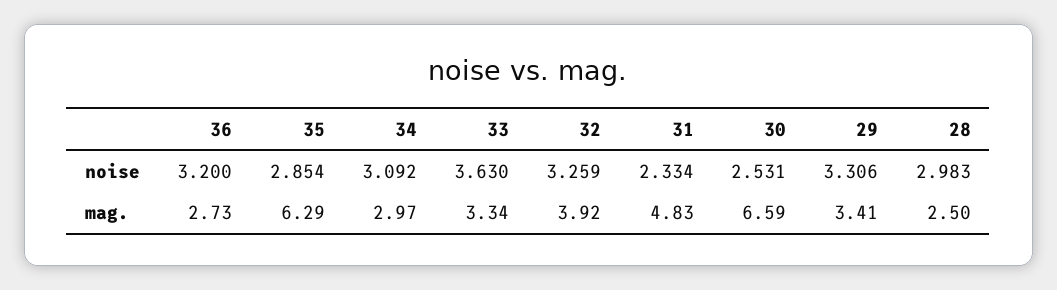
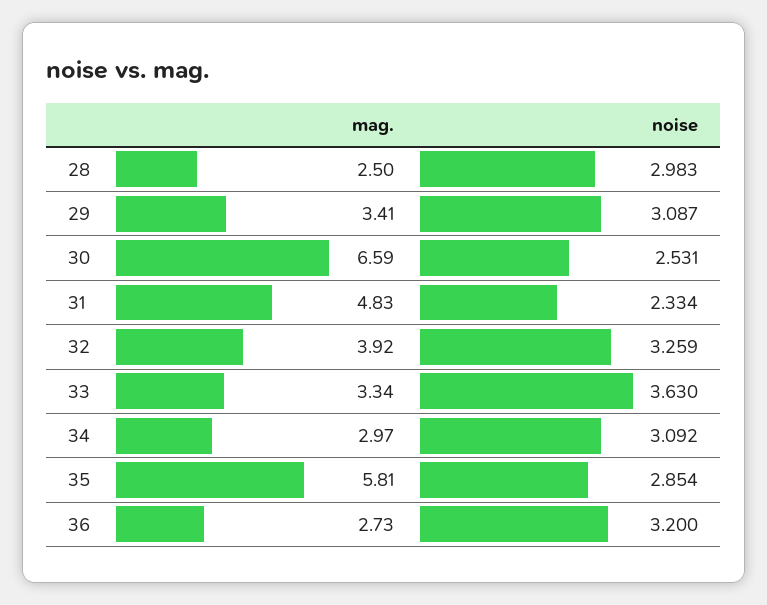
  {
    "36": {
      "noise": 3.2,
      "mag.": 2.73
    },
    "35": {
      "noise": 2.854,
-     "mag.": 6.29
+     "mag.": 5.81
    },
    "34": {
      "noise": 3.092,
      "mag.": 2.97
    },
    "33": {
      "noise": 3.63,
      "mag.": 3.34
    },
    "32": {
      "noise": 3.259,
      "mag.": 3.92
    },
    "31": {
      "noise": 2.334,
      "mag.": 4.83
    },
    "30": {
      "noise": 2.531,
      "mag.": 6.59
    },
    "29": {
-     "noise": 3.306,
+     "noise": 3.087,
      "mag.": 3.41
    },
    "28": {
      "noise": 2.983,
      "mag.": 2.5
    }
  }

